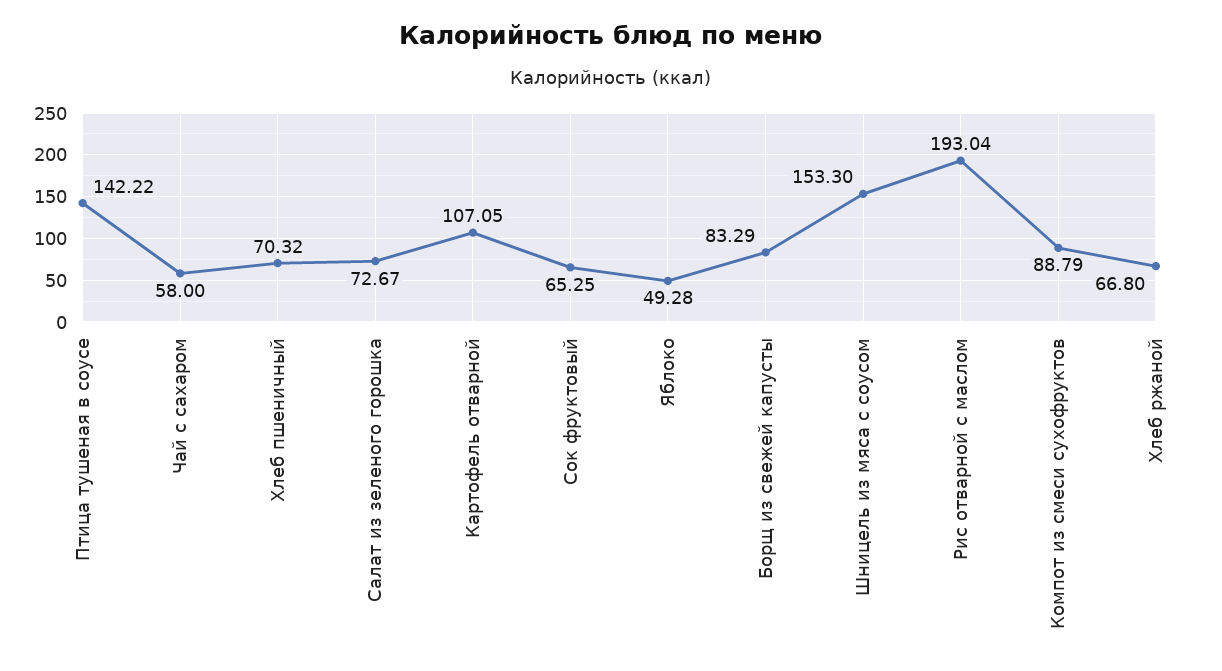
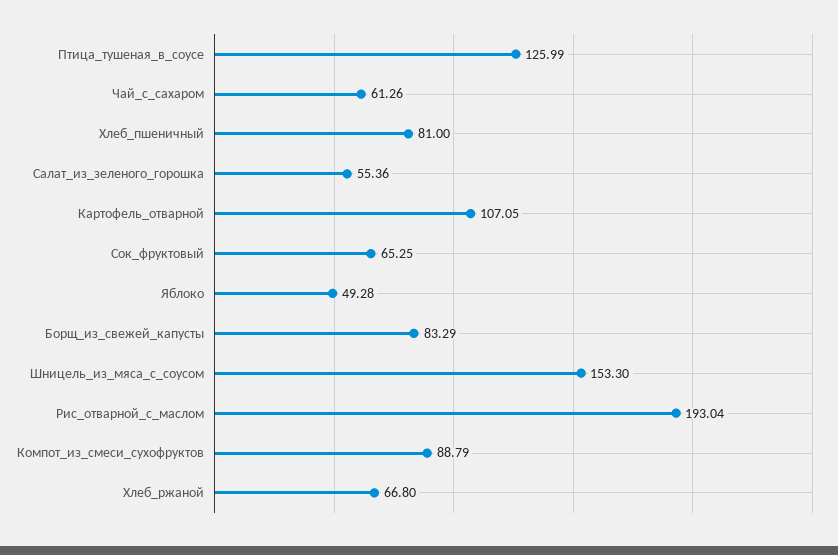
  {
-   "Птица тушеная в соусе": 142.22,
+   "Птица тушеная в соусе": 125.99,
-   "Чай с сахаром": 58,
+   "Чай с сахаром": 61.26,
-   "Хлеб пшеничный": 70.32,
+   "Хлеб пшеничный": 81,
-   "Салат из зеленого горошка": 72.67,
+   "Салат из зеленого горошка": 55.36,
    "Картофель отварной": 107.05,
    "Сок фруктовый": 65.25,
    "Яблоко": 49.28,
    "Борщ из свежей капусты": 83.29,
    "Шницель из мяса с соусом": 153.3,
    "Рис отварной с маслом": 193.04,
    "Компот из смеси сухофруктов": 88.79,
    "Хлеб ржаной": 66.8
  }

